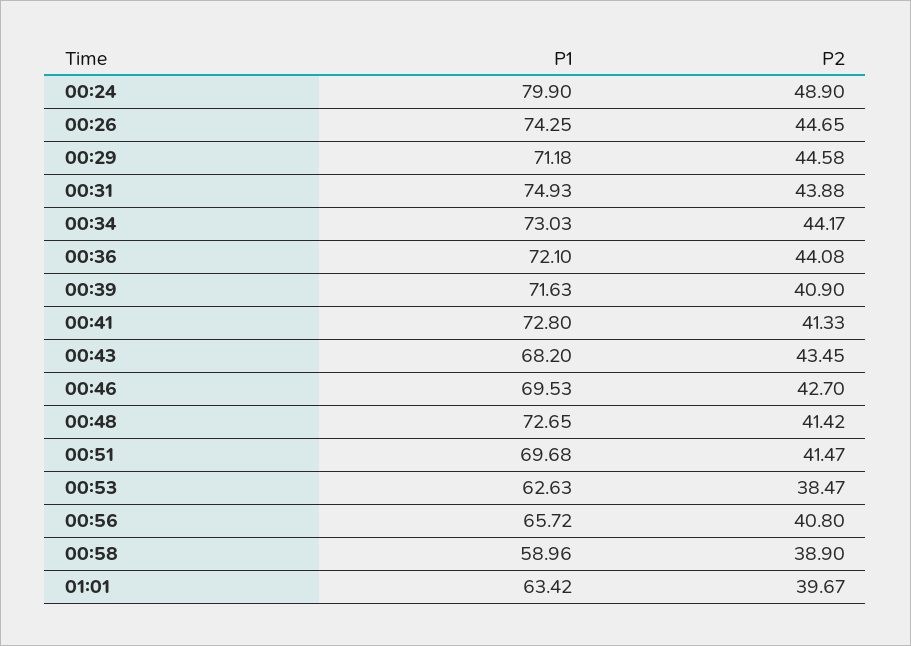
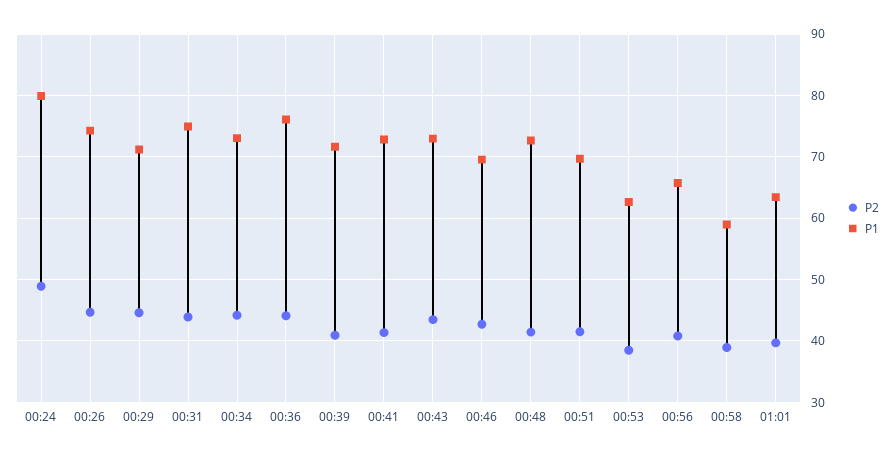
  {
    "P1": {
      "00:24": 79.9,
      "00:26": 74.25,
      "00:29": 71.18,
      "00:31": 74.93,
      "00:34": 73.03,
-     "00:36": 72.1,
+     "00:36": 76,
      "00:39": 71.63,
      "00:41": 72.8,
-     "00:43": 68.2,
+     "00:43": 73,
      "00:46": 69.53,
      "00:48": 72.65,
      "00:51": 69.68,
      "00:53": 62.63,
      "00:56": 65.72,
      "00:58": 58.96,
      "01:01": 63.42
    },
    "P2": {
      "00:24": 48.9,
      "00:26": 44.65,
      "00:29": 44.58,
      "00:31": 43.88,
      "00:34": 44.17,
      "00:36": 44.08,
      "00:39": 40.9,
      "00:41": 41.33,
      "00:43": 43.45,
      "00:46": 42.7,
      "00:48": 41.42,
      "00:51": 41.47,
      "00:53": 38.47,
      "00:56": 40.8,
      "00:58": 38.9,
      "01:01": 39.67
    }
  }

